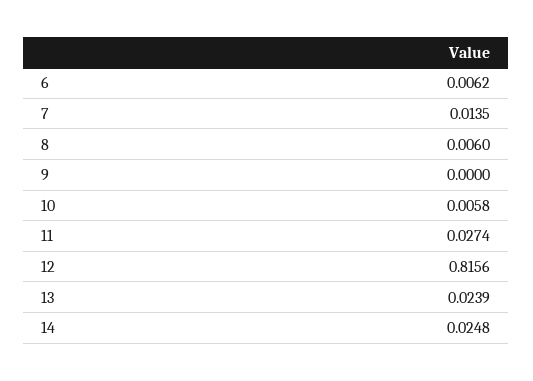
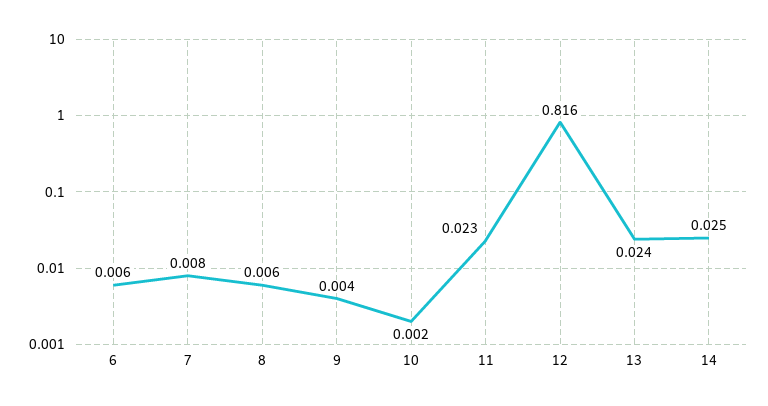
  {
    "6": 0.0062,
-   "7": 0.0135,
+   "7": 0.008,
    "8": 0.006,
-   "9": 0,
+   "9": 0.004,
-   "10": 0.0058,
+   "10": 0.002,
-   "11": 0.0274,
+   "11": 0.023,
    "12": 0.8156,
    "13": 0.0239,
    "14": 0.0248
  }

